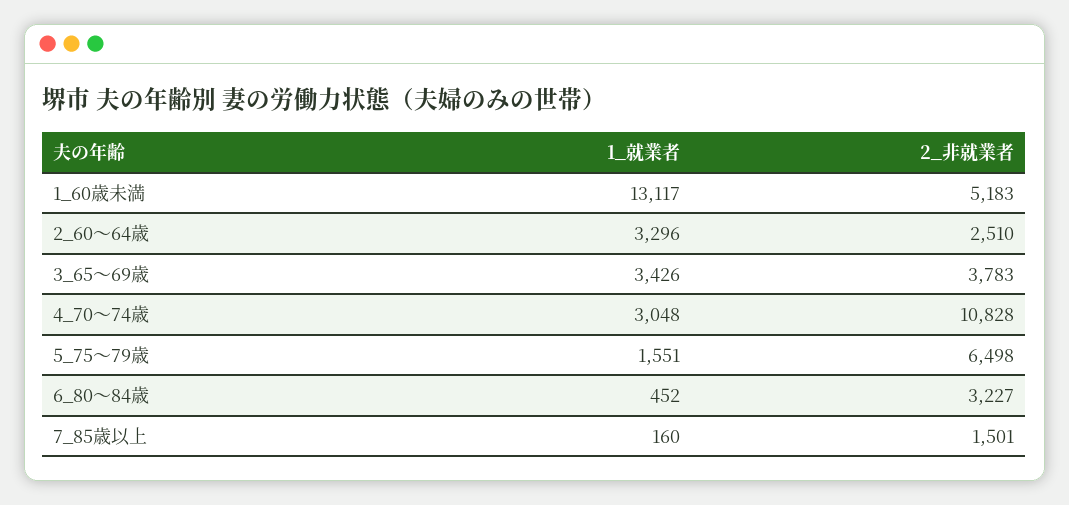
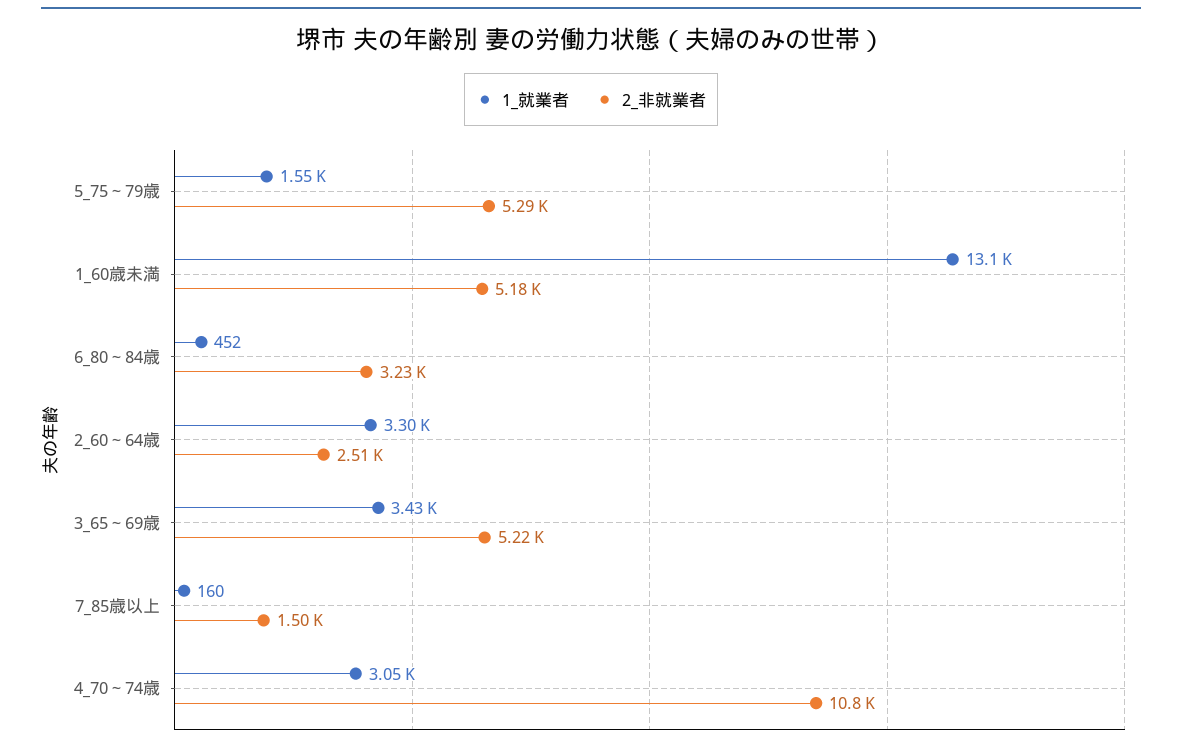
  {
    "1_就業者": {
      "1_60歳未満": 13117,
      "2_60～64歳": 3296,
      "3_65～69歳": 3426,
      "4_70～74歳": 3048,
      "5_75～79歳": 1551,
      "6_80～84歳": 452,
      "7_85歳以上": 160
    },
    "2_非就業者": {
      "1_60歳未満": 5183,
      "2_60～64歳": 2510,
-     "3_65～69歳": 3783,
+     "3_65～69歳": 5220,
      "4_70～74歳": 10828,
-     "5_75～79歳": 6498,
+     "5_75～79歳": 5290,
      "6_80～84歳": 3227,
      "7_85歳以上": 1501
    }
  }

